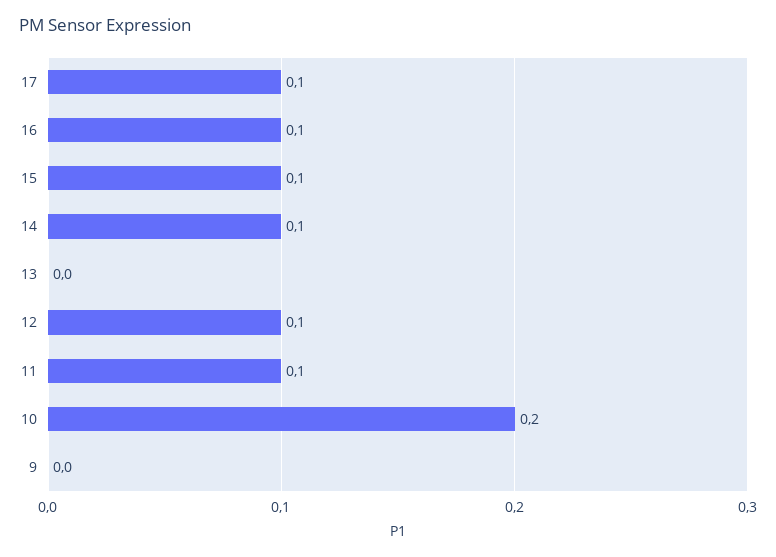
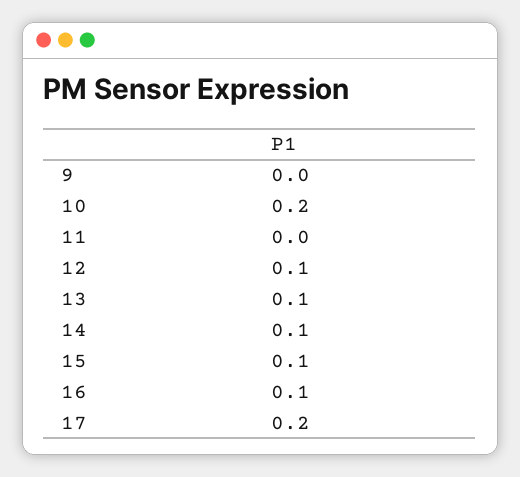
  {
-   "17": 0.1,
+   "17": 0.2,
    "16": 0.1,
    "15": 0.1,
    "14": 0.1,
-   "13": 0,
+   "13": 0.1,
    "12": 0.1,
-   "11": 0.1,
+   "11": 0,
    "10": 0.2,
    "9": 0
  }

